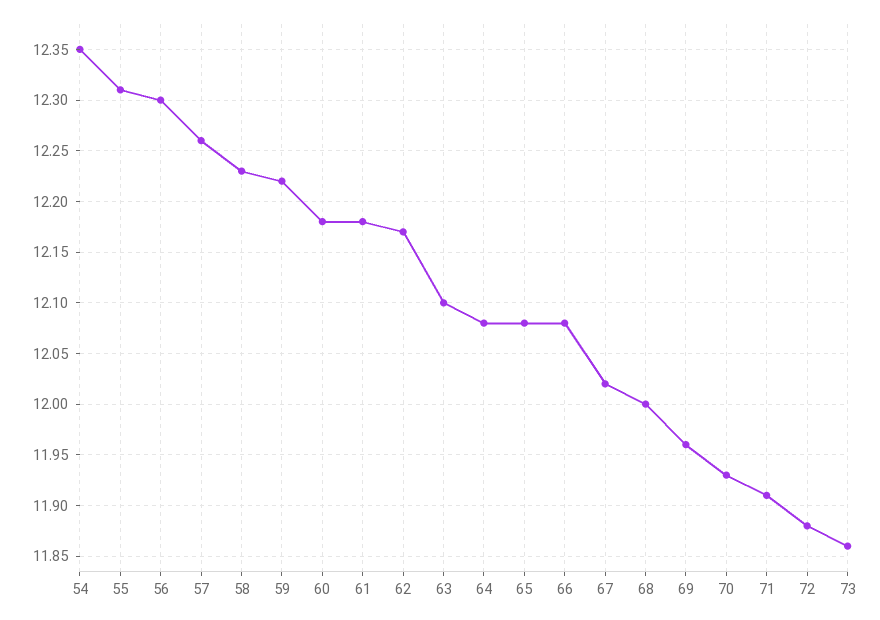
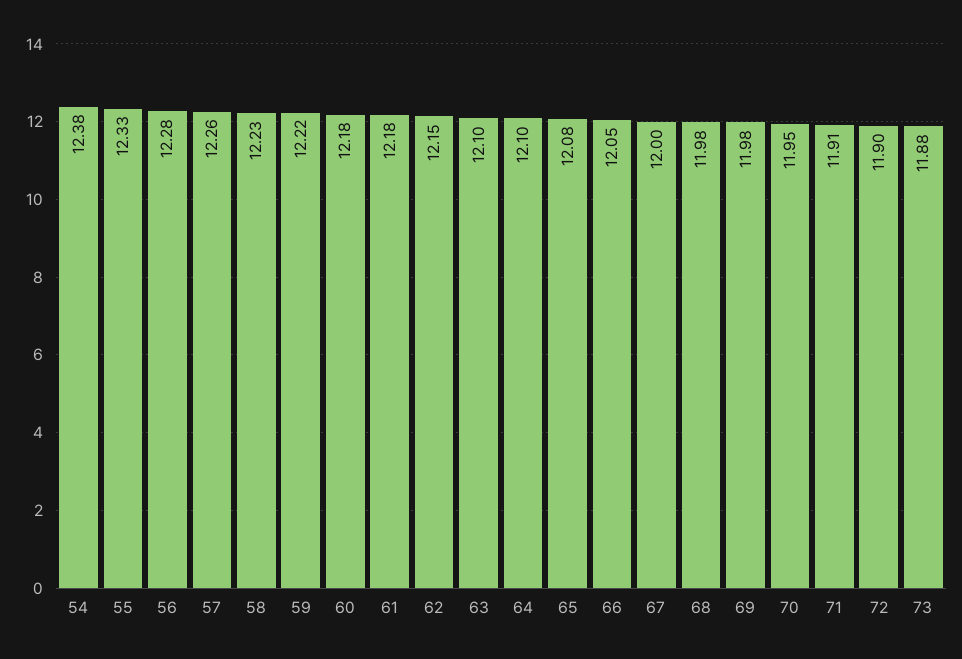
  {
-   "54": 12.35,
+   "54": 12.38,
-   "55": 12.31,
+   "55": 12.33,
-   "56": 12.3,
+   "56": 12.28,
    "57": 12.26,
    "58": 12.23,
    "59": 12.22,
    "60": 12.18,
    "61": 12.18,
-   "62": 12.17,
+   "62": 12.15,
    "63": 12.1,
-   "64": 12.08,
+   "64": 12.1,
    "65": 12.08,
-   "66": 12.08,
+   "66": 12.05,
-   "67": 12.02,
+   "67": 12,
-   "68": 12,
+   "68": 11.98,
-   "69": 11.96,
+   "69": 11.98,
-   "70": 11.93,
+   "70": 11.95,
    "71": 11.91,
-   "72": 11.88,
+   "72": 11.9,
-   "73": 11.86
+   "73": 11.88
  }

